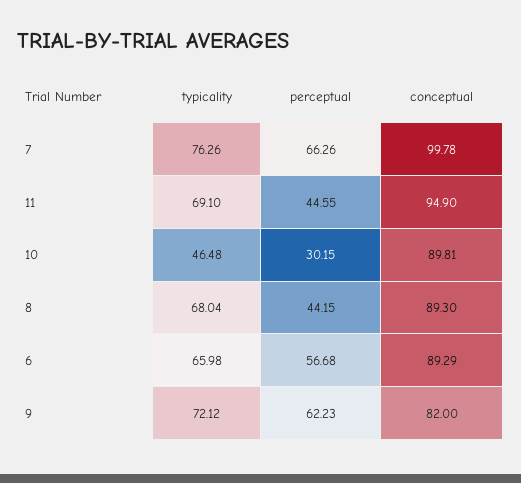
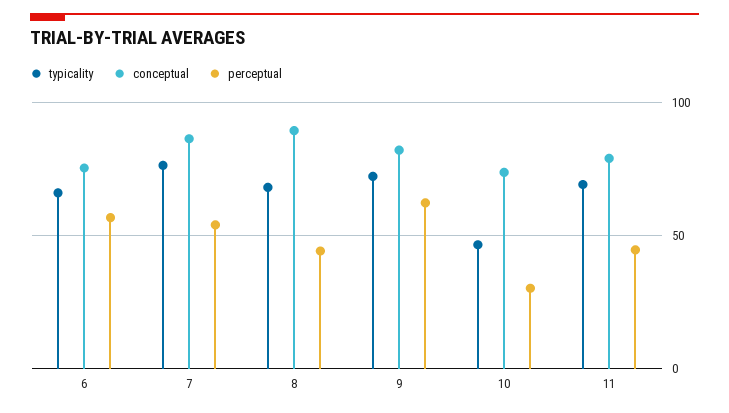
  {
    "typicality": {
      "7": 76.26,
      "11": 69.1,
      "10": 46.48,
      "8": 68.04,
      "6": 65.98,
      "9": 72.12
    },
    "perceptual": {
-     "7": 66.26,
+     "7": 55,
      "11": 44.55,
      "10": 30.15,
      "8": 44.15,
      "6": 56.68,
      "9": 62.23
    },
    "conceptual": {
-     "7": 99.78,
+     "7": 85,
-     "11": 94.9,
+     "11": 80,
-     "10": 89.81,
+     "10": 75,
      "8": 89.3,
-     "6": 89.29,
+     "6": 75,
      "9": 82
    }
  }

